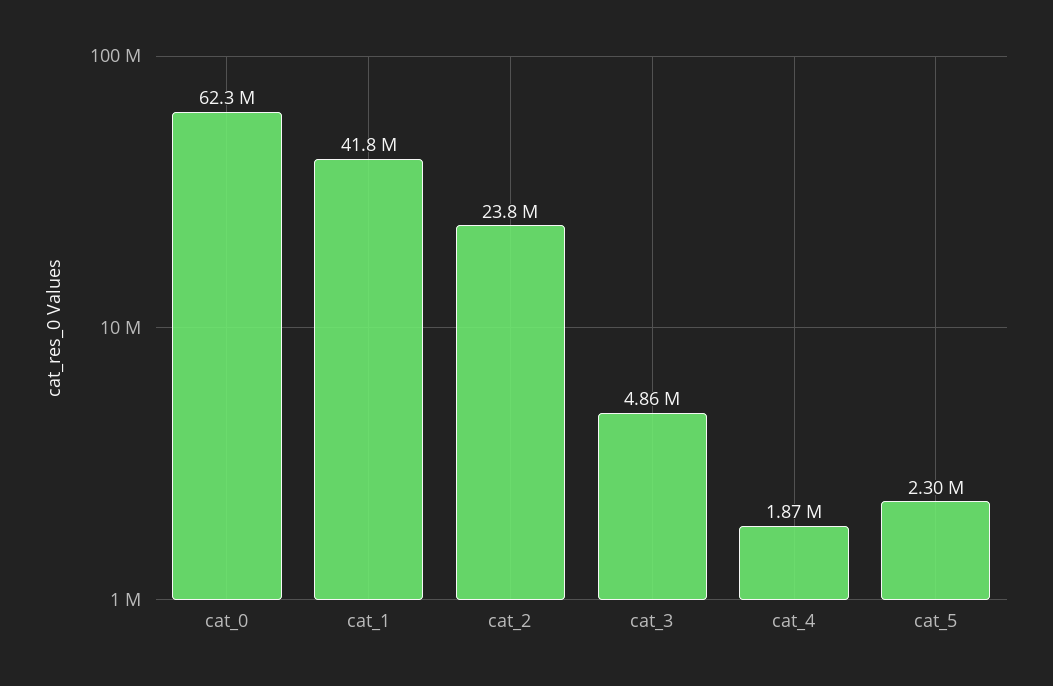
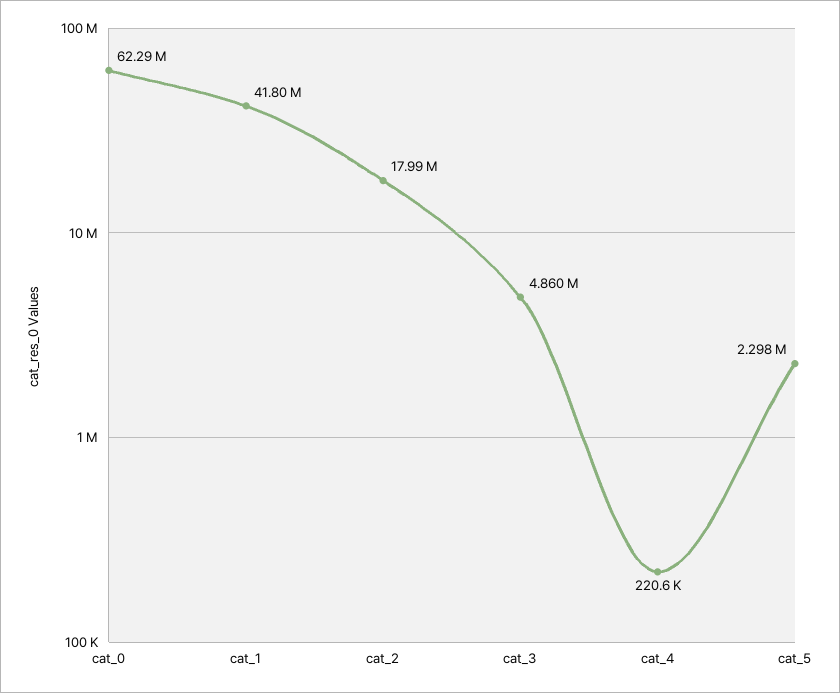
  {
    "cat_0": 62290000,
    "cat_1": 41800000,
-   "cat_2": 23800000,
+   "cat_2": 17990000,
    "cat_3": 4860000,
-   "cat_4": 1870000,
+   "cat_4": 220600,
    "cat_5": 2298000
  }

